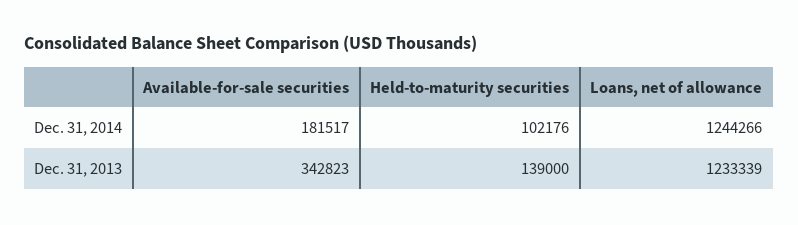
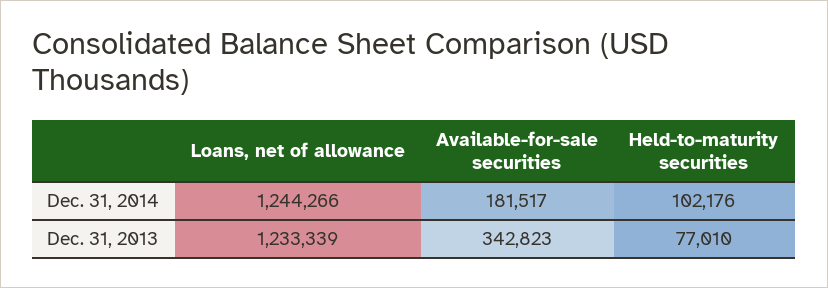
  {
    "Available-for-sale securities": {
      "Dec. 31, 2014": 181517,
      "Dec. 31, 2013": 342823
    },
    "Held-to-maturity securities": {
      "Dec. 31, 2014": 102176,
-     "Dec. 31, 2013": 139000
+     "Dec. 31, 2013": 77010
    },
    "Loans, net of allowance": {
      "Dec. 31, 2014": 1244266,
      "Dec. 31, 2013": 1233339
    }
  }

